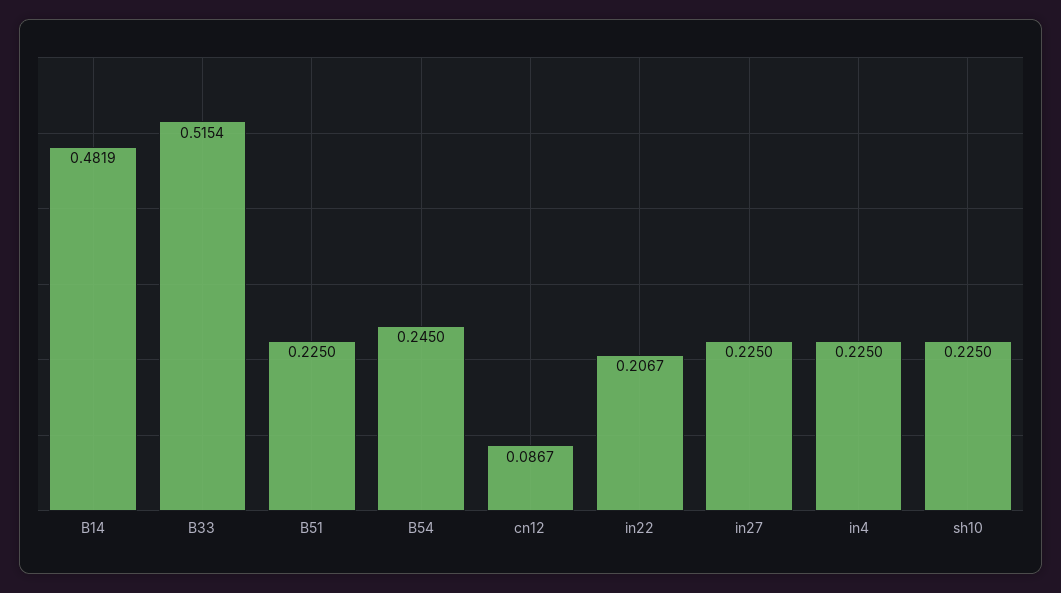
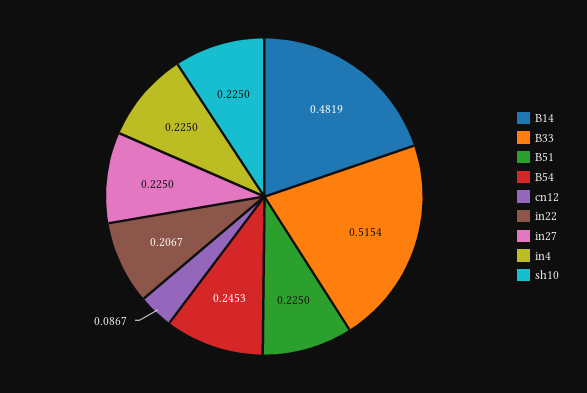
  {
    "B14": 0.4819,
    "B33": 0.5154,
    "B51": 0.225,
-   "B54": 0.245,
+   "B54": 0.2453,
    "cn12": 0.0867,
    "in22": 0.2067,
    "in27": 0.225,
    "in4": 0.225,
    "sh10": 0.225
  }

